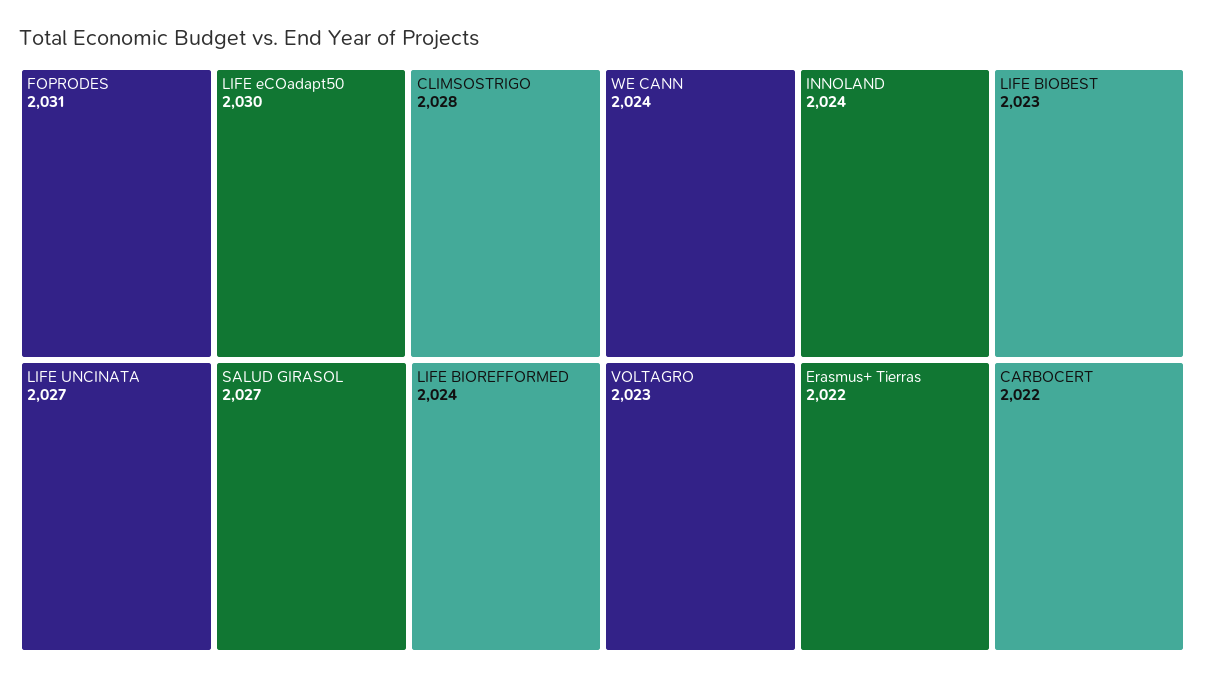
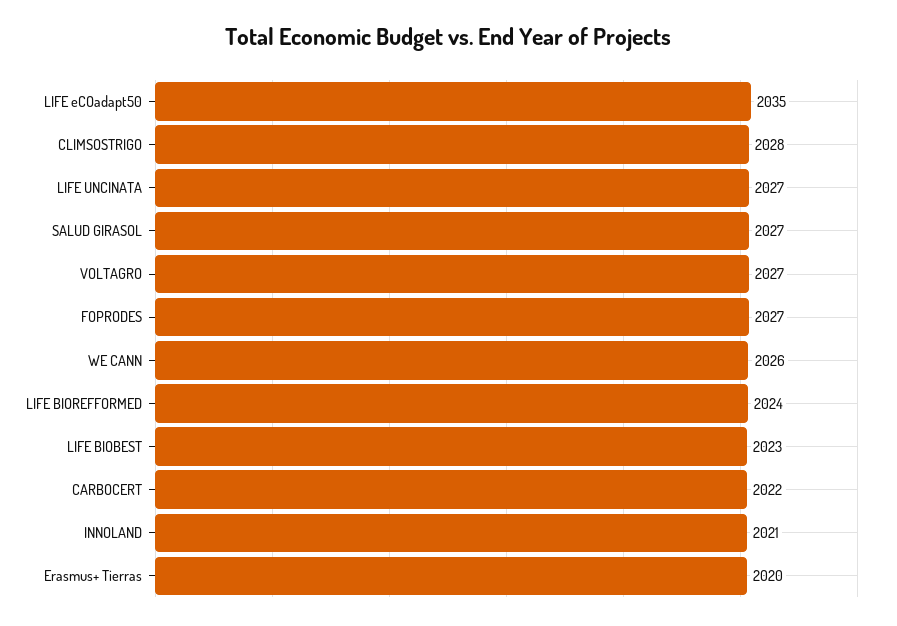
  {
-   "FOPRODES": 2031,
+   "FOPRODES": 2027,
-   "LIFE eCOadapt50": 2030,
+   "LIFE eCOadapt50": 2035,
    "CLIMSOSTRIGO": 2028,
    "LIFE UNCINATA": 2027,
    "SALUD GIRASOL": 2027,
    "LIFE BIOREFFORMED": 2024,
-   "WE CANN": 2024,
+   "WE CANN": 2026,
-   "INNOLAND": 2024,
+   "INNOLAND": 2021,
    "LIFE BIOBEST": 2023,
-   "VOLTAGRO": 2023,
+   "VOLTAGRO": 2027,
-   "Erasmus+ Tierras": 2022,
+   "Erasmus+ Tierras": 2020,
    "CARBOCERT": 2022
  }

